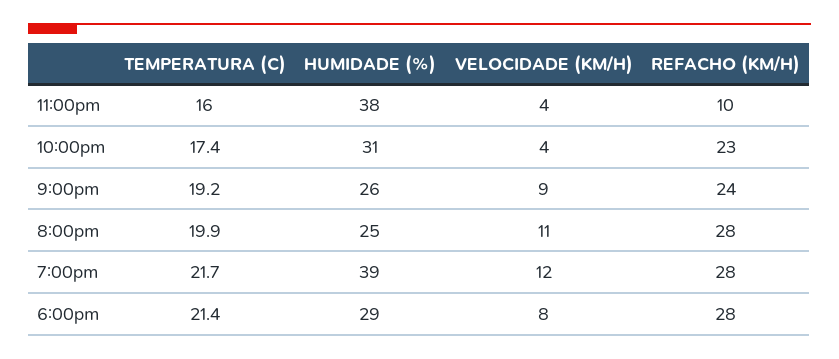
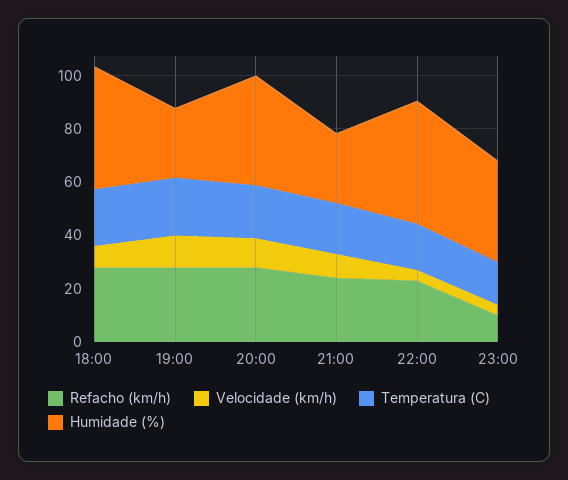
  {
    "TEMPERATURA (C)": {
      "11:00pm": 16,
      "10:00pm": 17.4,
      "9:00pm": 19.2,
      "8:00pm": 19.9,
      "7:00pm": 21.7,
      "6:00pm": 21.4
    },
    "HUMIDADE (%)": {
      "11:00pm": 38,
-     "10:00pm": 31,
+     "10:00pm": 45,
      "9:00pm": 26,
-     "8:00pm": 25,
+     "8:00pm": 40,
-     "7:00pm": 39,
+     "7:00pm": 25,
-     "6:00pm": 29
+     "6:00pm": 45
    },
    "VELOCIDADE (KM/H)": {
      "11:00pm": 4,
      "10:00pm": 4,
      "9:00pm": 9,
      "8:00pm": 11,
      "7:00pm": 12,
      "6:00pm": 8
    },
    "REFACHO (KM/H)": {
      "11:00pm": 10,
      "10:00pm": 23,
      "9:00pm": 24,
      "8:00pm": 28,
      "7:00pm": 28,
      "6:00pm": 28
    }
  }

